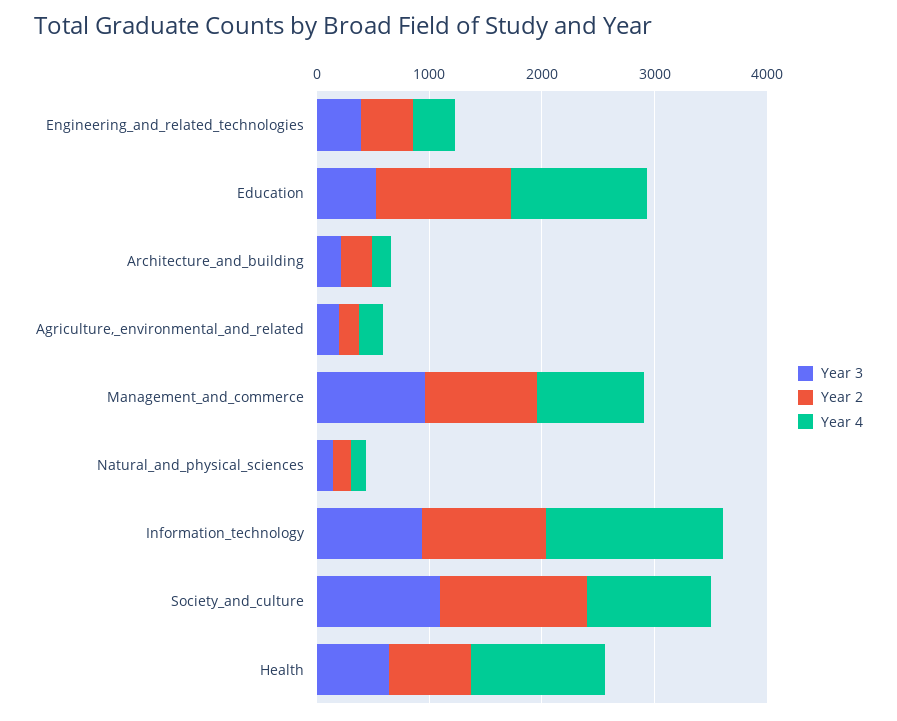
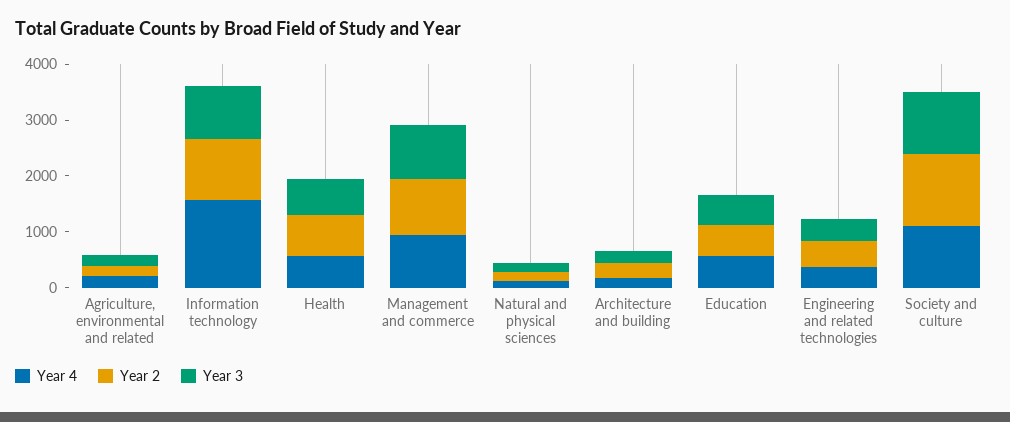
  {
    "Year 3": {
      "Engineering_and_related_technologies": 400,
      "Education": 600,
      "Architecture_and_building": 200,
      "Agriculture,_environmental_and_related": 200,
      "Management_and_commerce": 1000,
      "Natural_and_physical_sciences": 200,
      "Information_technology": 1000,
      "Society_and_culture": 1200,
      "Health": 600
    },
    "Year 2": {
      "Engineering_and_related_technologies": 400,
-     "Education": 1200,
+     "Education": 600,
      "Architecture_and_building": 200,
      "Agriculture,_environmental_and_related": 200,
      "Management_and_commerce": 1000,
      "Natural_and_physical_sciences": 200,
      "Information_technology": 1200,
      "Society_and_culture": 1400,
      "Health": 800
    },
    "Year 4": {
      "Engineering_and_related_technologies": 400,
-     "Education": 1200,
+     "Education": 600,
      "Architecture_and_building": 200,
      "Agriculture,_environmental_and_related": 200,
      "Management_and_commerce": 1000,
      "Natural_and_physical_sciences": 200,
      "Information_technology": 1600,
      "Society_and_culture": 1200,
-     "Health": 1200
+     "Health": 600
    }
  }

